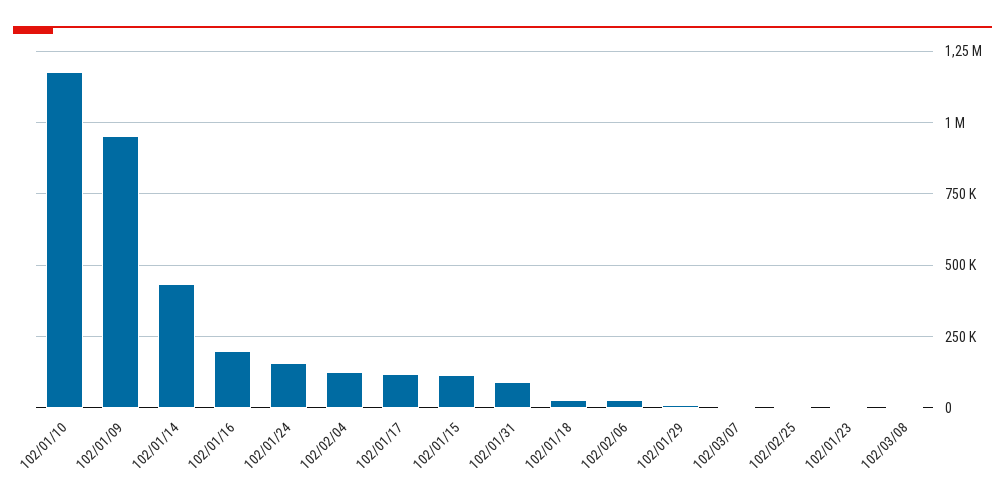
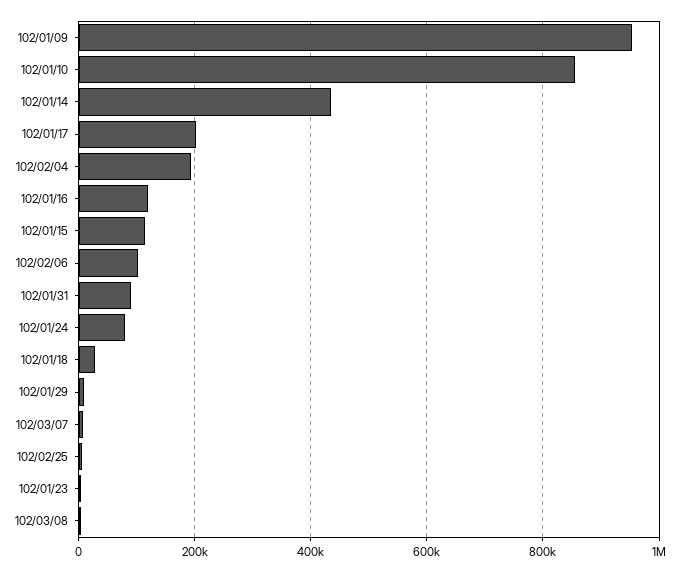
  {
-   "102/01/10": 1175000,
+   "102/01/10": 860000,
    "102/01/09": 960000,
    "102/01/14": 440000,
-   "102/01/16": 200000,
+   "102/01/16": 120000,
-   "102/01/24": 150000,
+   "102/01/24": 80000,
-   "102/02/04": 125000,
+   "102/02/04": 200000,
-   "102/01/17": 125000,
+   "102/01/17": 200000,
    "102/01/15": 120000,
    "102/01/31": 100000,
    "102/01/18": 20000,
-   "102/02/06": 25000,
+   "102/02/06": 100000,
    "102/01/29": 20000,
    "102/03/07": 0,
    "102/02/25": 0,
    "102/01/23": 0,
    "102/03/08": 0
  }

